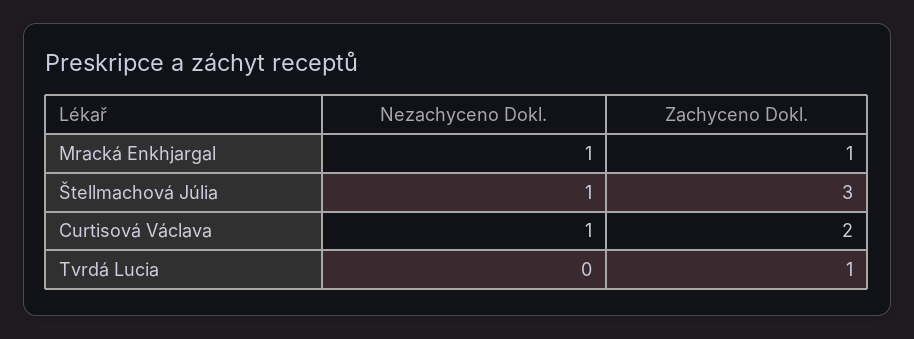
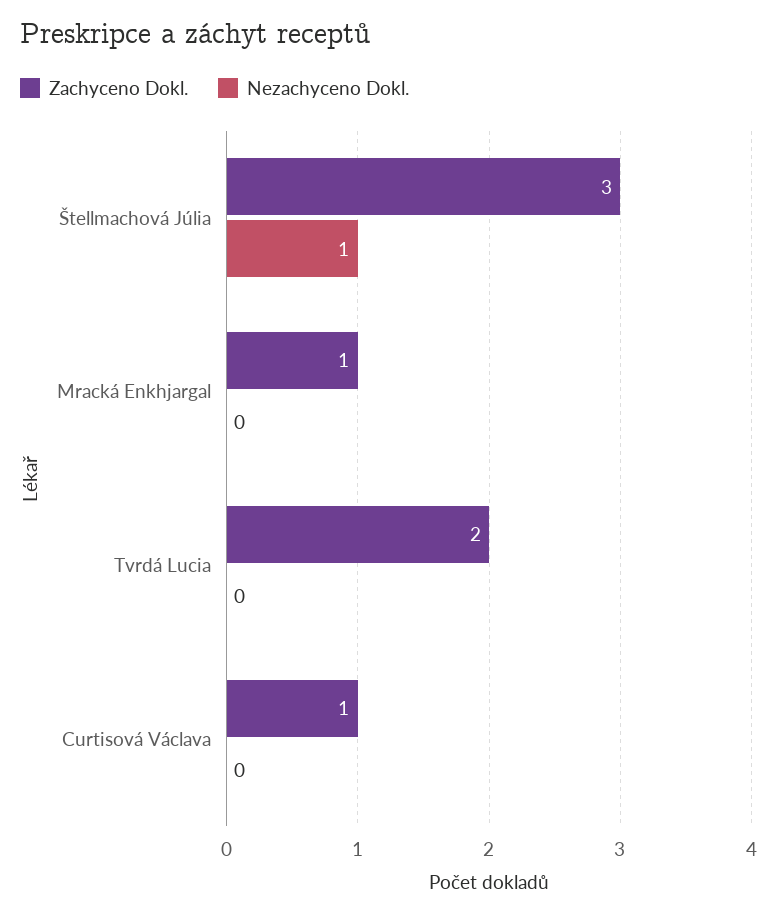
  {
    "Nezachyceno Dokl.": {
-     "Mracká Enkhjargal": 1,
+     "Mracká Enkhjargal": 0,
      "Štellmachová Júlia": 1,
-     "Curtisová Václava": 1,
+     "Curtisová Václava": 0,
      "Tvrdá Lucia": 0
    },
    "Zachyceno Dokl.": {
      "Mracká Enkhjargal": 1,
      "Štellmachová Júlia": 3,
-     "Curtisová Václava": 2,
+     "Curtisová Václava": 1,
-     "Tvrdá Lucia": 1
+     "Tvrdá Lucia": 2
    }
  }

